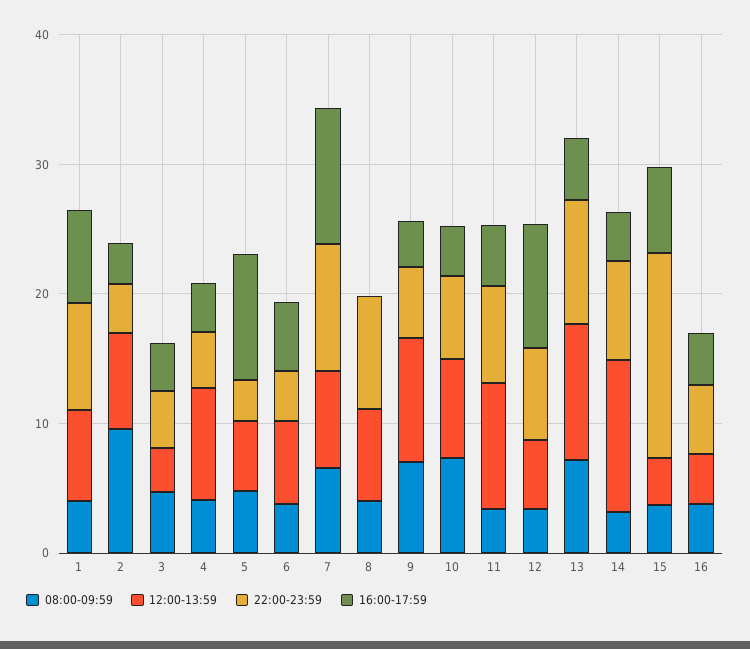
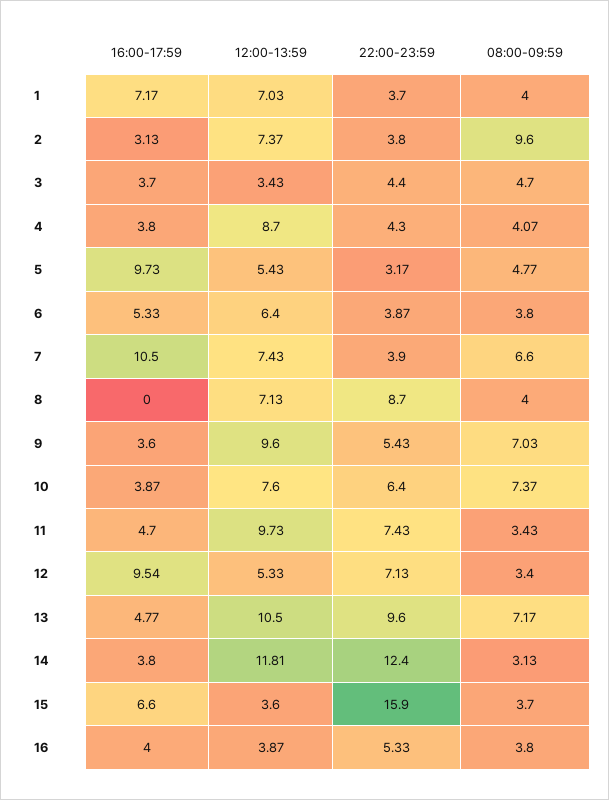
  {
    "08:00-09:59": {
      "1": 4,
      "2": 9.6,
      "3": 4.7,
      "4": 4.07,
      "5": 4.77,
      "6": 3.8,
      "7": 6.6,
      "8": 4,
      "9": 7.03,
      "10": 7.37,
      "11": 3.43,
      "12": 3.4,
      "13": 7.17,
      "14": 3.13,
      "15": 3.7,
      "16": 3.8
    },
    "12:00-13:59": {
      "1": 7.03,
      "2": 7.37,
      "3": 3.43,
      "4": 8.7,
      "5": 5.43,
      "6": 6.4,
      "7": 7.43,
      "8": 7.13,
      "9": 9.6,
      "10": 7.6,
      "11": 9.73,
      "12": 5.33,
      "13": 10.5,
      "14": 11.81,
      "15": 3.6,
      "16": 3.87
    },
    "22:00-23:59": {
-     "1": 8,
+     "1": 3.7,
      "2": 3.8,
      "3": 4.4,
      "4": 4.3,
      "5": 3.17,
      "6": 3.87,
-     "7": 10,
+     "7": 3.9,
      "8": 8.7,
      "9": 5.43,
      "10": 6.4,
      "11": 7.43,
      "12": 7.13,
      "13": 9.6,
-     "14": 8,
+     "14": 12.4,
      "15": 15.9,
      "16": 5.33
    },
    "16:00-17:59": {
      "1": 7.17,
      "2": 3.13,
      "3": 3.7,
      "4": 3.8,
      "5": 9.73,
      "6": 5.33,
      "7": 10.5,
      "8": 0,
      "9": 3.6,
      "10": 3.87,
      "11": 4.7,
      "12": 9.54,
      "13": 4.77,
      "14": 3.8,
      "15": 6.6,
      "16": 4
    }
  }

